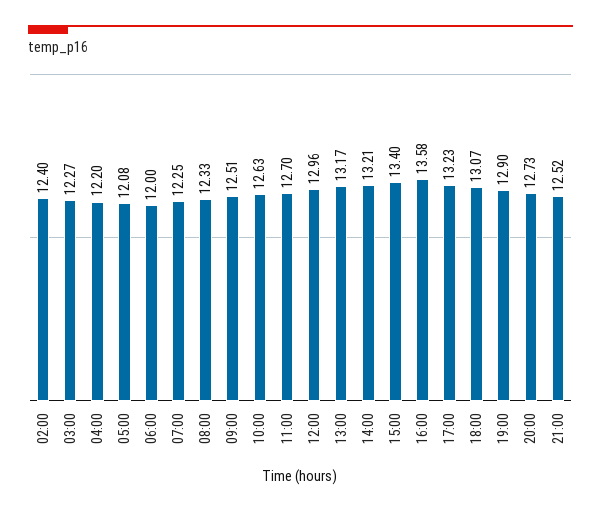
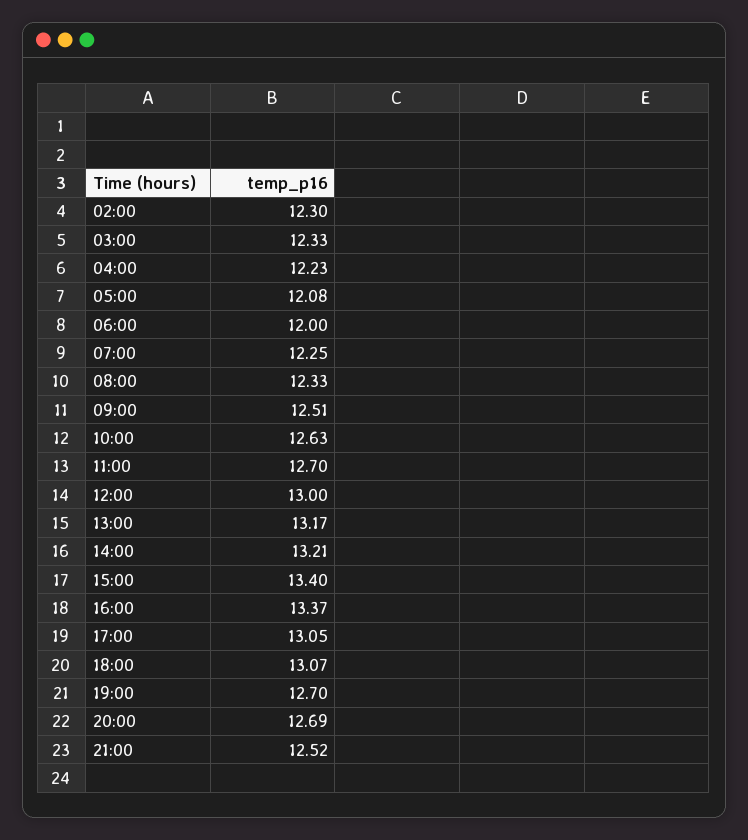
  {
-   "02:00": 12.4,
+   "02:00": 12.3,
-   "03:00": 12.27,
+   "03:00": 12.33,
-   "04:00": 12.2,
+   "04:00": 12.23,
    "05:00": 12.08,
    "06:00": 12,
    "07:00": 12.25,
    "08:00": 12.33,
    "09:00": 12.51,
    "10:00": 12.63,
    "11:00": 12.7,
-   "12:00": 12.96,
+   "12:00": 13,
    "13:00": 13.17,
    "14:00": 13.21,
    "15:00": 13.4,
-   "16:00": 13.58,
+   "16:00": 13.37,
-   "17:00": 13.23,
+   "17:00": 13.05,
    "18:00": 13.07,
-   "19:00": 12.9,
+   "19:00": 12.7,
-   "20:00": 12.73,
+   "20:00": 12.69,
    "21:00": 12.52
  }

